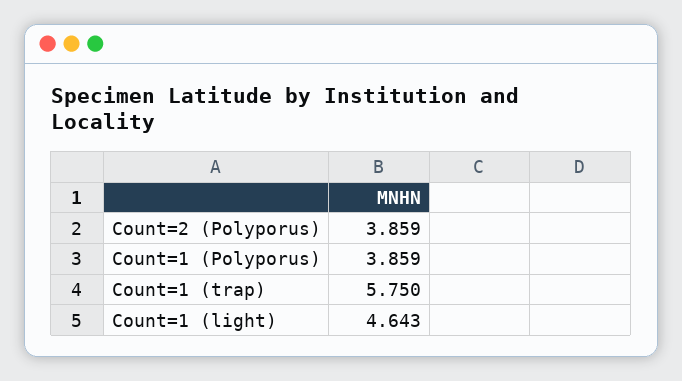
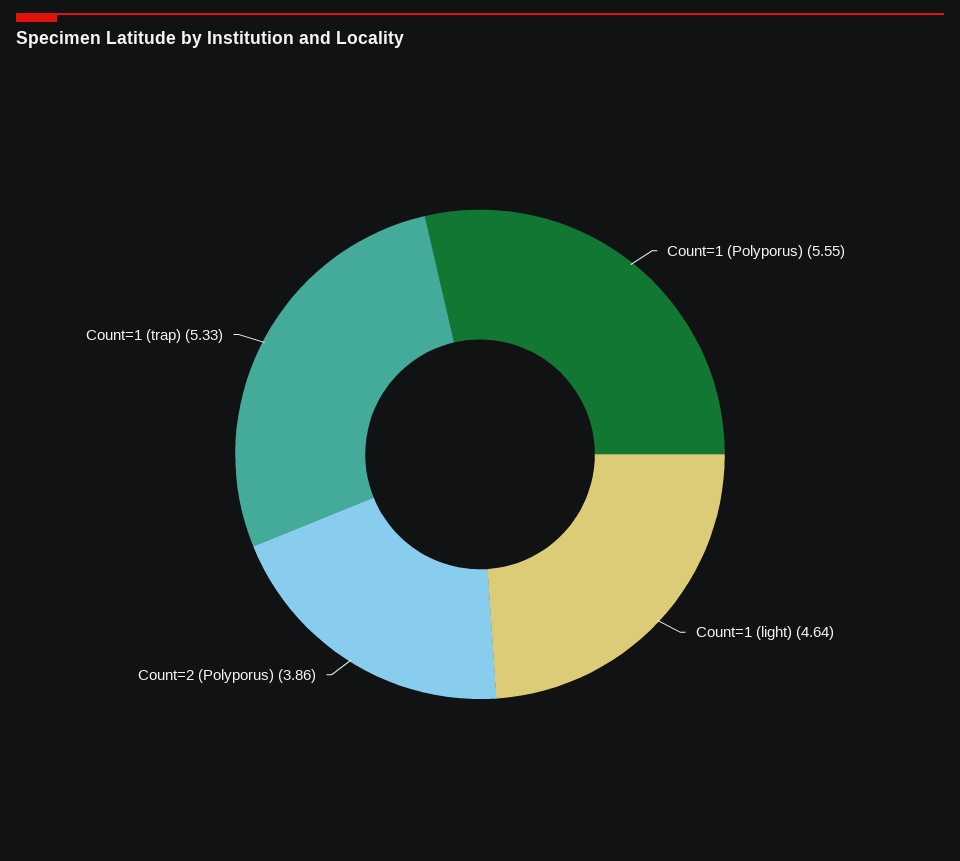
  {
    "Count=2 (Polyporus)": 3.859,
-   "Count=1 (Polyporus)": 3.859,
+   "Count=1 (Polyporus)": 5.55,
-   "Count=1 (trap)": 5.75,
+   "Count=1 (trap)": 5.33,
    "Count=1 (light)": 4.643
  }

